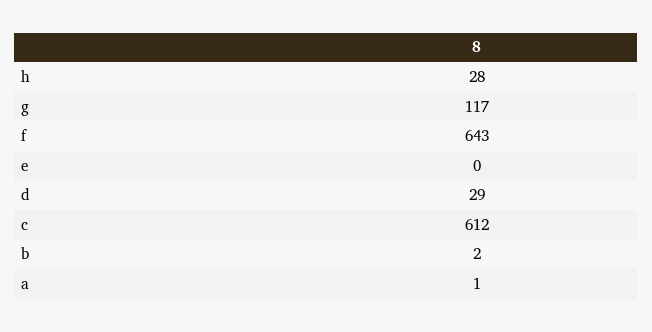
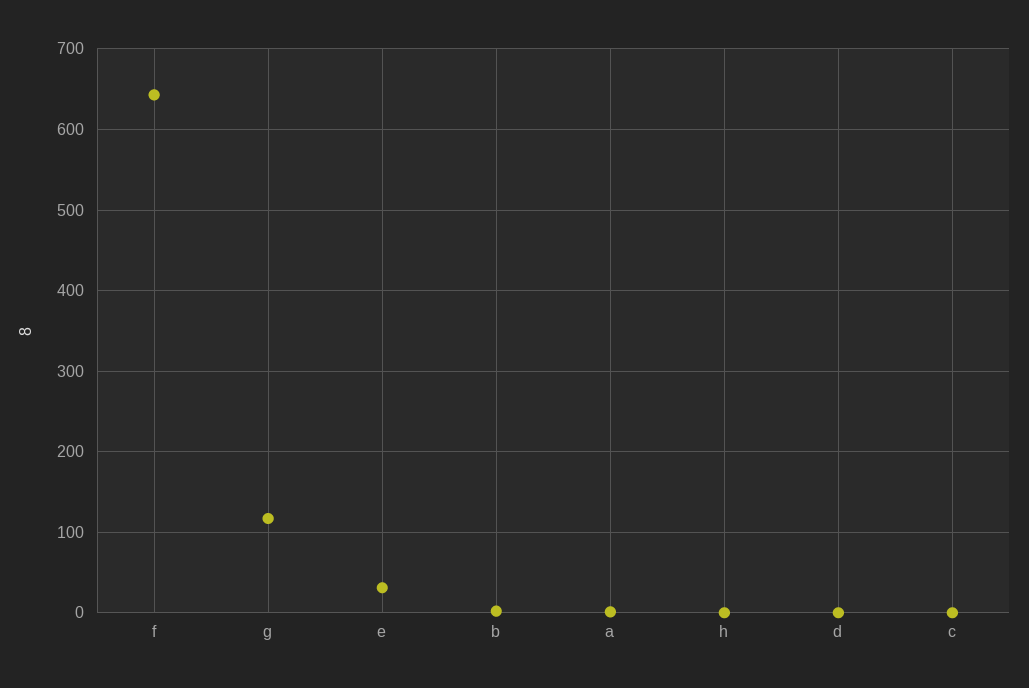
  {
-   "h": 28,
+   "h": 0,
    "g": 117,
    "f": 643,
-   "e": 0,
+   "e": 30,
-   "d": 29,
+   "d": 0,
-   "c": 612,
+   "c": 0,
    "b": 2,
    "a": 1
  }

